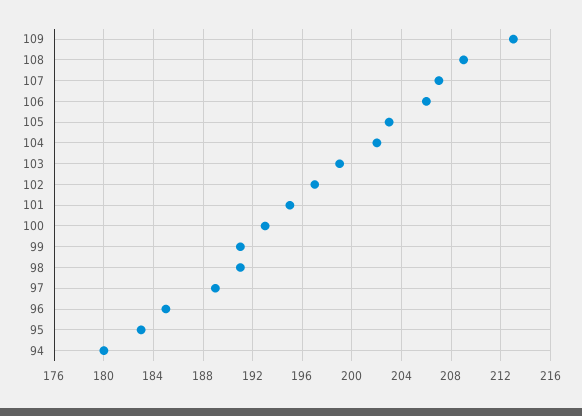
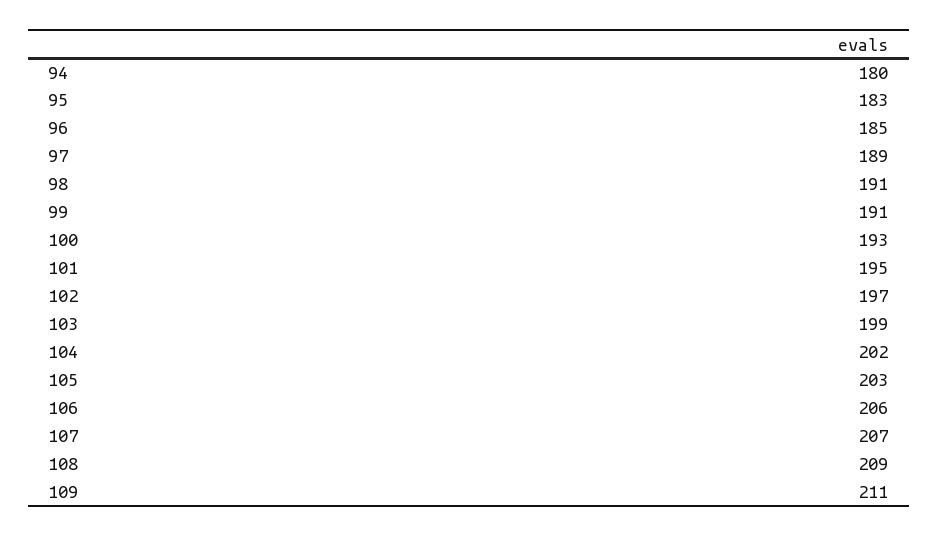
  {
-   "109": 213,
+   "109": 211,
    "108": 209,
    "107": 207,
    "106": 206,
    "105": 203,
    "104": 202,
    "103": 199,
    "102": 197,
    "101": 195,
    "100": 193,
    "99": 191,
    "98": 191,
    "97": 189,
    "96": 185,
    "95": 183,
    "94": 180
  }

